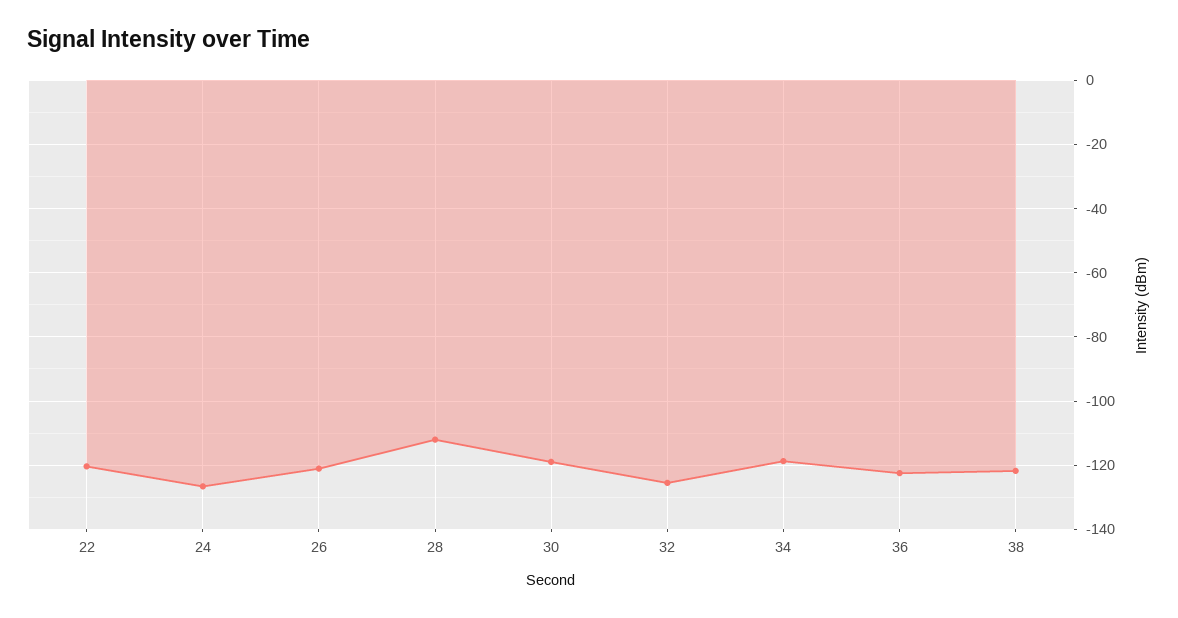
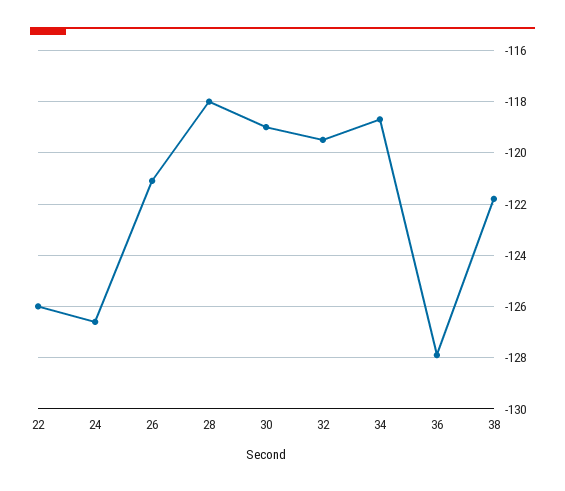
  {
-   "22": -120,
+   "22": -126,
    "24": -126.5,
    "26": -121,
-   "28": -112,
+   "28": -118,
    "30": -119,
-   "32": -126,
+   "32": -119.5,
    "34": -118.5,
-   "36": -122,
+   "36": -128,
    "38": -122
  }

